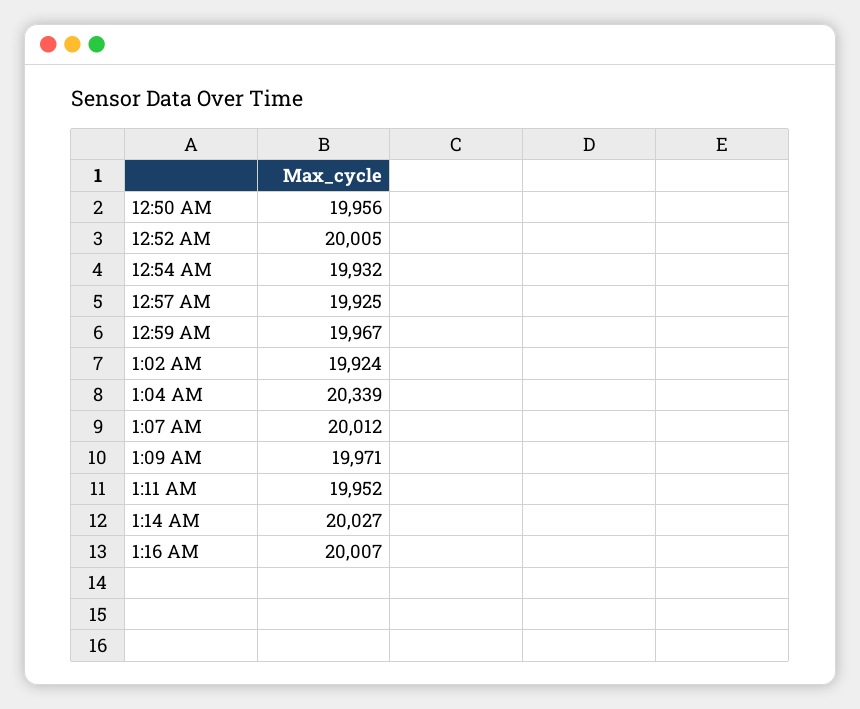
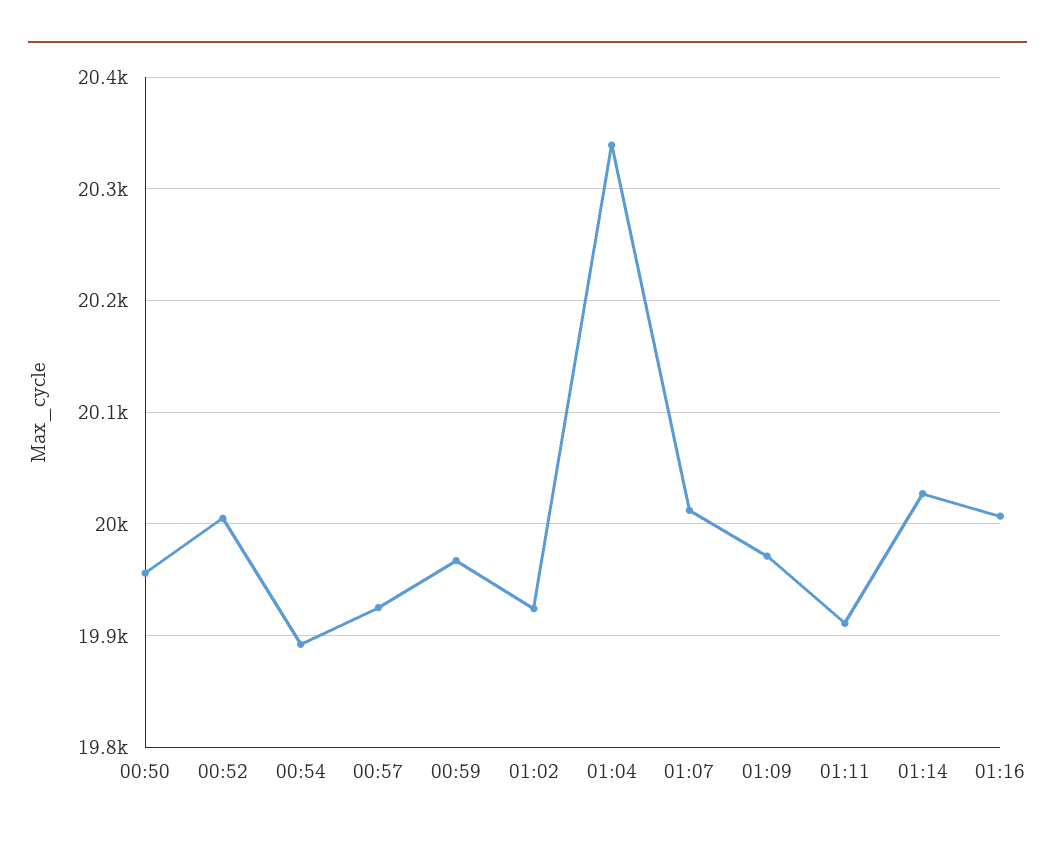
  {
    "12:50 AM": 19956,
    "12:52 AM": 20005,
-   "12:54 AM": 19932,
+   "12:54 AM": 19890,
    "12:57 AM": 19925,
    "12:59 AM": 19967,
    "1:02 AM": 19924,
    "1:04 AM": 20339,
    "1:07 AM": 20012,
    "1:09 AM": 19971,
-   "1:11 AM": 19952,
+   "1:11 AM": 19910,
    "1:14 AM": 20027,
    "1:16 AM": 20007
  }

